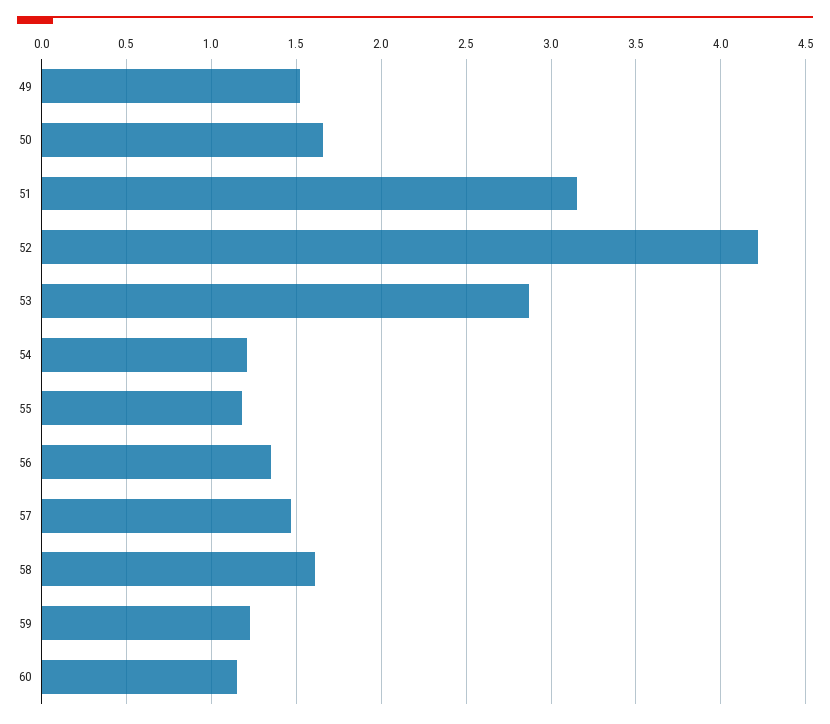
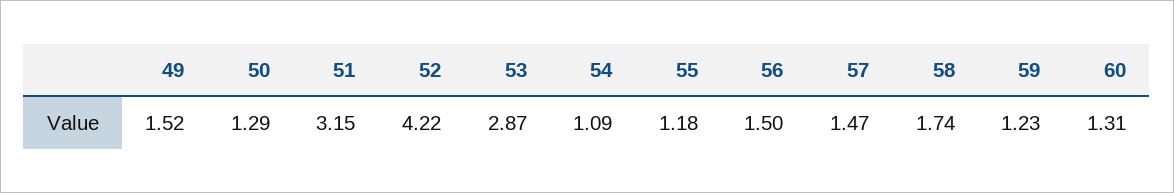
  {
    "49": 1.52,
-   "50": 1.65,
+   "50": 1.29,
    "51": 3.15,
    "52": 4.22,
    "53": 2.87,
-   "54": 1.2,
+   "54": 1.09,
    "55": 1.18,
-   "56": 1.35,
+   "56": 1.5,
    "57": 1.47,
-   "58": 1.6,
+   "58": 1.74,
    "59": 1.23,
-   "60": 1.15
+   "60": 1.31
  }

